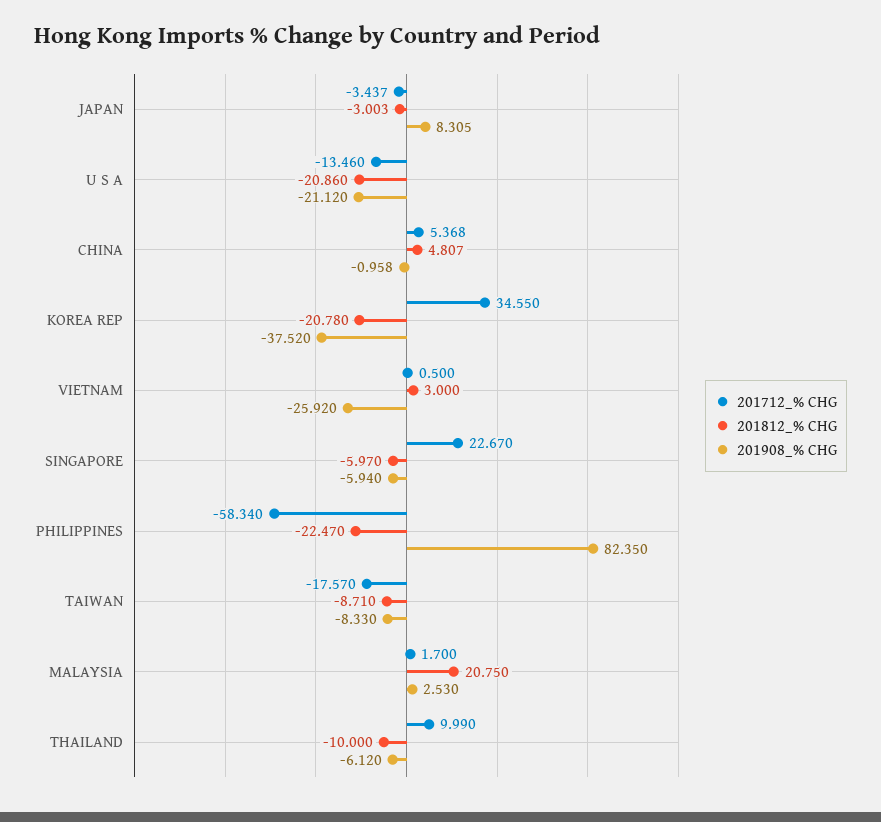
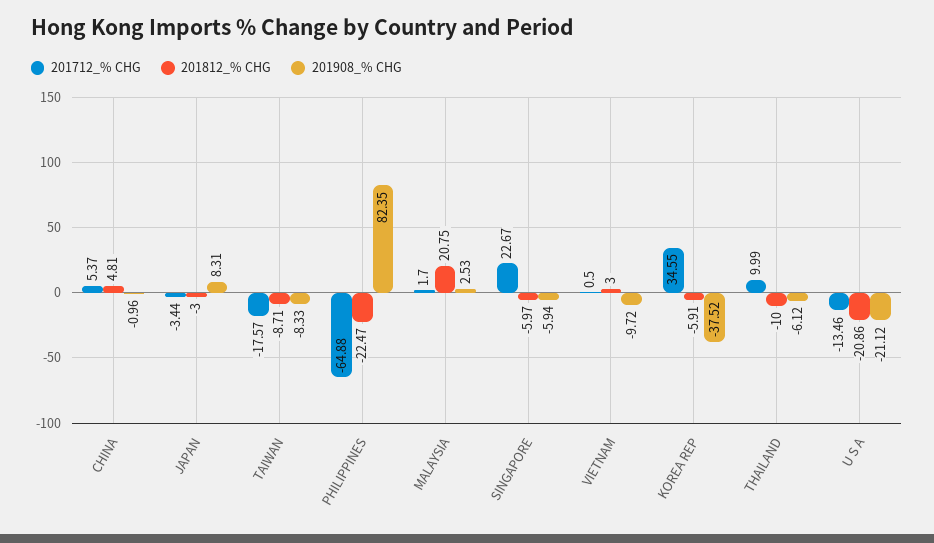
  {
    "201712_% CHG": {
      "JAPAN": -3.437,
      "U S A": -13.46,
      "CHINA": 5.368,
      "KOREA REP": 34.55,
      "VIETNAM": 0.5,
      "SINGAPORE": 22.67,
-     "PHILIPPINES": -58.34,
+     "PHILIPPINES": -64.88,
      "TAIWAN": -17.57,
      "MALAYSIA": 1.7,
      "THAILAND": 9.99
    },
    "201812_% CHG": {
      "JAPAN": -3.003,
      "U S A": -20.86,
      "CHINA": 4.807,
-     "KOREA REP": -20.78,
+     "KOREA REP": -5.91,
      "VIETNAM": 3,
      "SINGAPORE": -5.97,
      "PHILIPPINES": -22.47,
      "TAIWAN": -8.71,
      "MALAYSIA": 20.75,
      "THAILAND": -10
    },
    "201908_% CHG": {
      "JAPAN": 8.305,
      "U S A": -21.12,
      "CHINA": -0.958,
      "KOREA REP": -37.52,
-     "VIETNAM": -25.92,
+     "VIETNAM": -9.72,
      "SINGAPORE": -5.94,
      "PHILIPPINES": 82.35,
      "TAIWAN": -8.33,
      "MALAYSIA": 2.53,
      "THAILAND": -6.12
    }
  }

